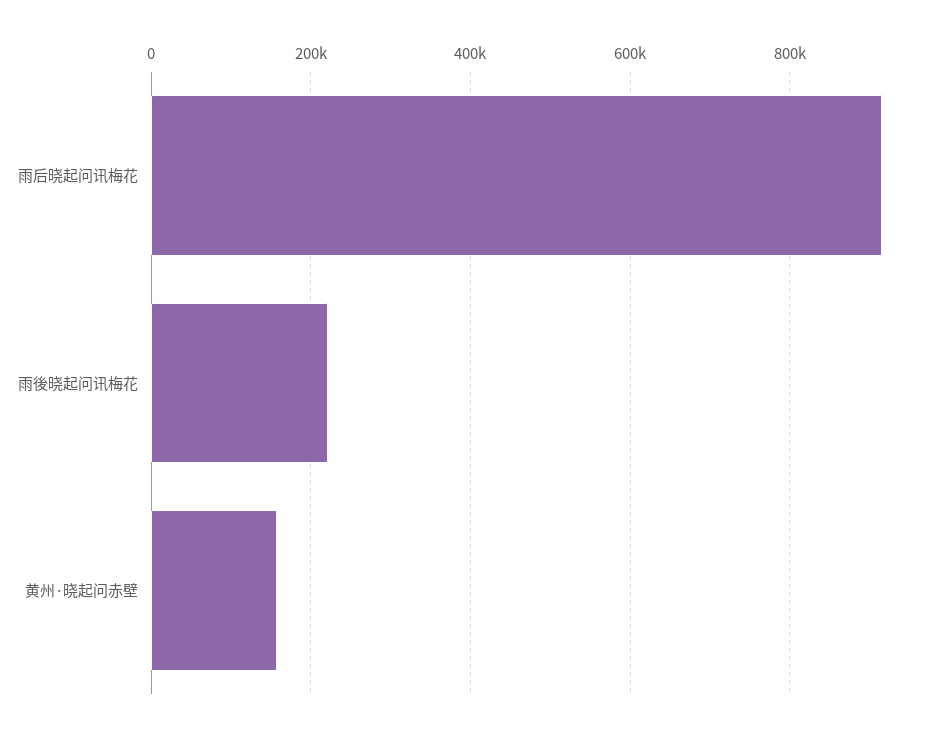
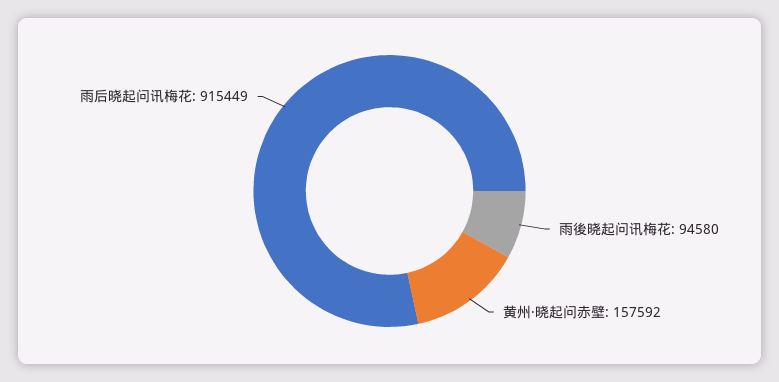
  {
    "雨后晓起问讯梅花": 915449,
-   "雨後晓起问讯梅花": 220000,
+   "雨後晓起问讯梅花": 94580,
    "黄州·晓起问赤壁": 157592
  }

